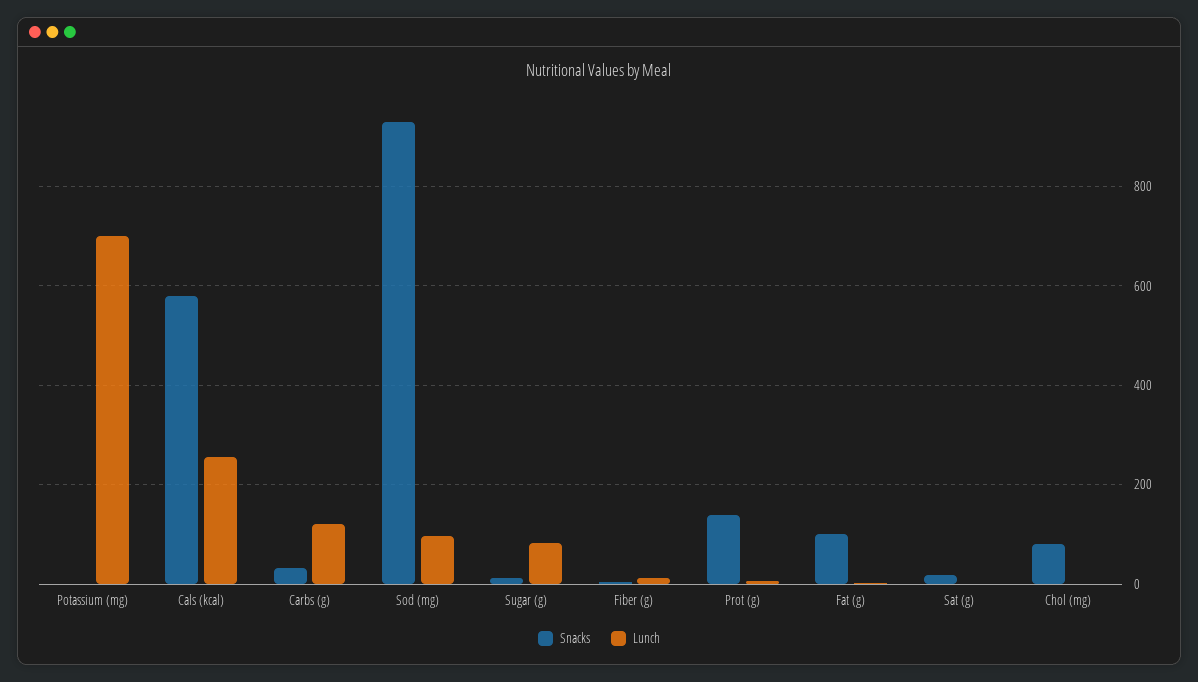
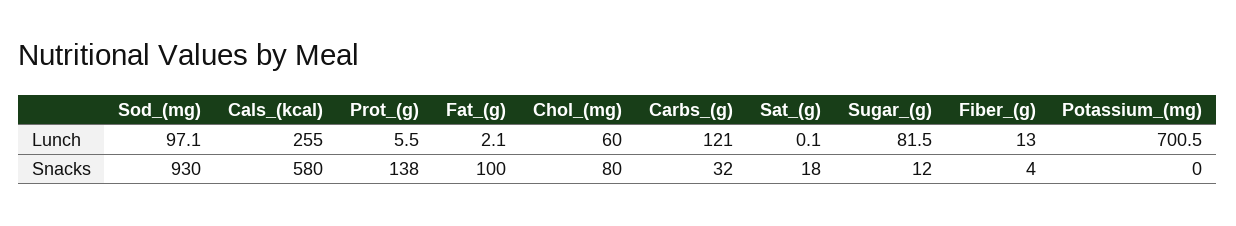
  {
    "Snacks": {
      "Potassium (mg)": 0,
      "Cals (kcal)": 580,
      "Carbs (g)": 32,
      "Sod (mg)": 930,
      "Sugar (g)": 12,
      "Fiber (g)": 4,
      "Prot (g)": 138,
      "Fat (g)": 100,
      "Sat (g)": 18,
      "Chol (mg)": 80
    },
    "Lunch": {
      "Potassium (mg)": 700.5,
      "Cals (kcal)": 255,
      "Carbs (g)": 121,
      "Sod (mg)": 97.1,
      "Sugar (g)": 81.5,
      "Fiber (g)": 13,
      "Prot (g)": 5.5,
      "Fat (g)": 2.1,
      "Sat (g)": 0.1,
-     "Chol (mg)": 0
+     "Chol (mg)": 60
    }
  }

